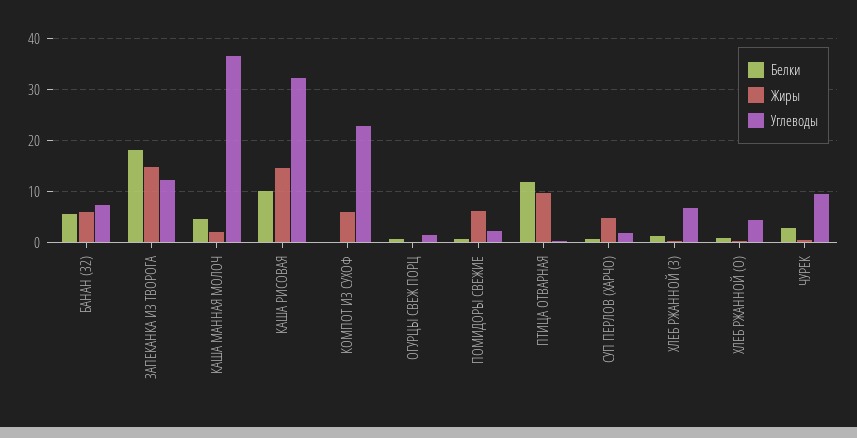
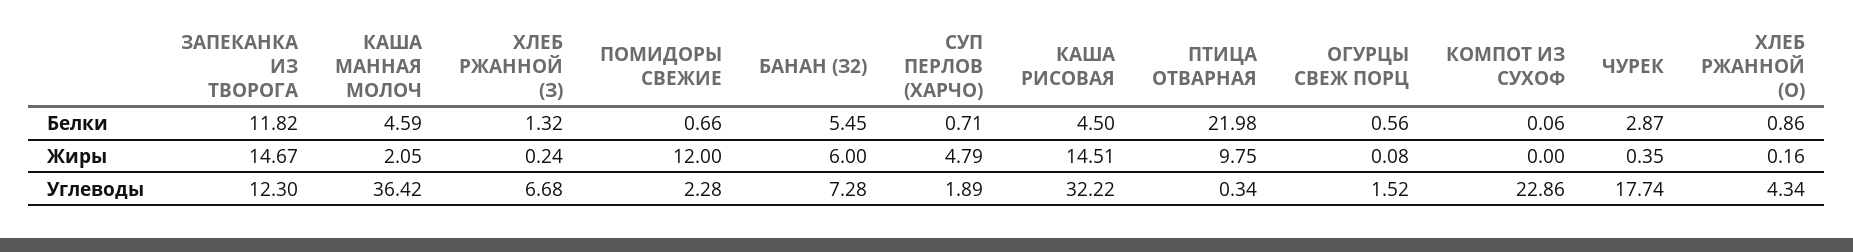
  {
    "Белки": {
      "БАНАН (З2)": 5.45,
-     "ЗАПЕКАНКА ИЗ ТВОРОГА": 18,
+     "ЗАПЕКАНКА ИЗ ТВОРОГА": 11.82,
      "КАША МАННАЯ МОЛОЧ": 4.59,
-     "КАША РИСОВАЯ": 10,
+     "КАША РИСОВАЯ": 4.5,
      "КОМПОТ ИЗ СУХОФ": 0.06,
      "ОГУРЦЫ СВЕЖ ПОРЦ": 0.56,
      "ПОМИДОРЫ СВЕЖИЕ": 0.66,
-     "ПТИЦА ОТВАРНАЯ": 12,
+     "ПТИЦА ОТВАРНАЯ": 21.98,
      "СУП ПЕРЛОВ (ХАРЧО)": 0.71,
      "ХЛЕБ РЖАННОЙ (З)": 1.32,
      "ХЛЕБ РЖАННОЙ (О)": 0.86,
      "ЧУРЕК": 2.87
    },
    "Жиры": {
      "БАНАН (З2)": 6,
      "ЗАПЕКАНКА ИЗ ТВОРОГА": 14.67,
      "КАША МАННАЯ МОЛОЧ": 2.05,
      "КАША РИСОВАЯ": 14.51,
-     "КОМПОТ ИЗ СУХОФ": 6,
+     "КОМПОТ ИЗ СУХОФ": 0,
      "ОГУРЦЫ СВЕЖ ПОРЦ": 0.08,
-     "ПОМИДОРЫ СВЕЖИЕ": 6,
+     "ПОМИДОРЫ СВЕЖИЕ": 12,
      "ПТИЦА ОТВАРНАЯ": 9.75,
      "СУП ПЕРЛОВ (ХАРЧО)": 4.79,
      "ХЛЕБ РЖАННОЙ (З)": 0.24,
      "ХЛЕБ РЖАННОЙ (О)": 0.16,
      "ЧУРЕК": 0.35
    },
    "Углеводы": {
      "БАНАН (З2)": 7.28,
      "ЗАПЕКАНКА ИЗ ТВОРОГА": 12.3,
      "КАША МАННАЯ МОЛОЧ": 36.42,
      "КАША РИСОВАЯ": 32.22,
      "КОМПОТ ИЗ СУХОФ": 22.86,
      "ОГУРЦЫ СВЕЖ ПОРЦ": 1.52,
      "ПОМИДОРЫ СВЕЖИЕ": 2.28,
      "ПТИЦА ОТВАРНАЯ": 0.34,
      "СУП ПЕРЛОВ (ХАРЧО)": 1.89,
      "ХЛЕБ РЖАННОЙ (З)": 6.68,
      "ХЛЕБ РЖАННОЙ (О)": 4.34,
-     "ЧУРЕК": 10
+     "ЧУРЕК": 17.74
    }
  }

